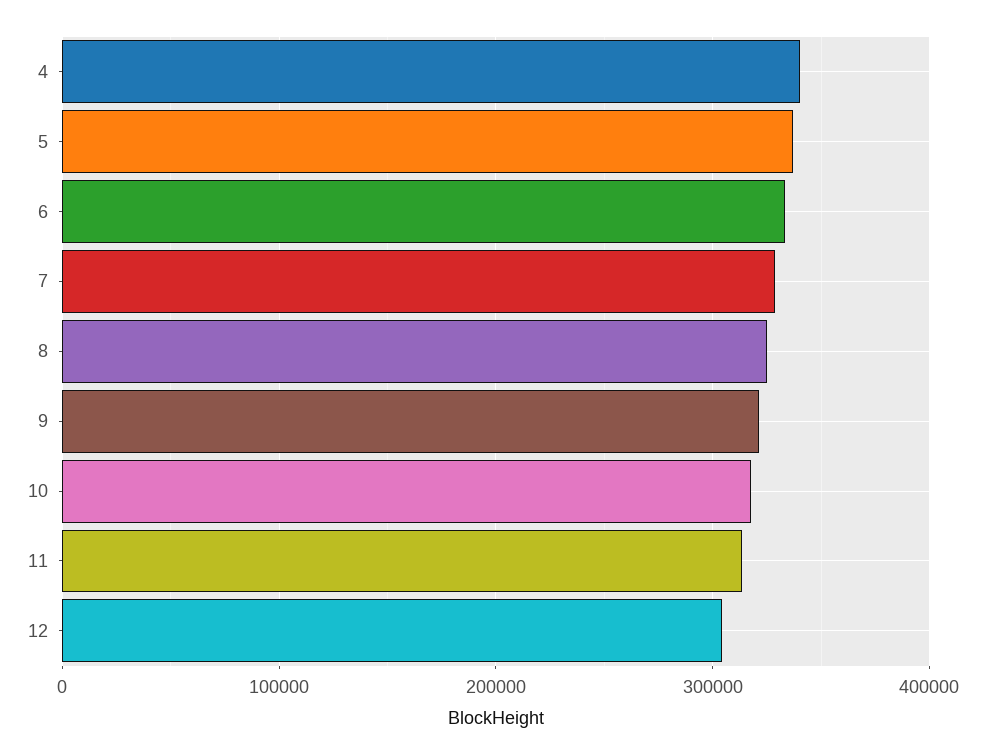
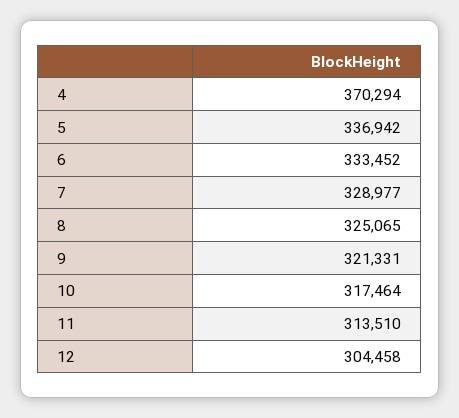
  {
-   "4": 340000,
+   "4": 370294,
    "5": 336942,
    "6": 333452,
    "7": 328977,
    "8": 325065,
    "9": 321331,
    "10": 317464,
    "11": 313510,
    "12": 304458
  }

